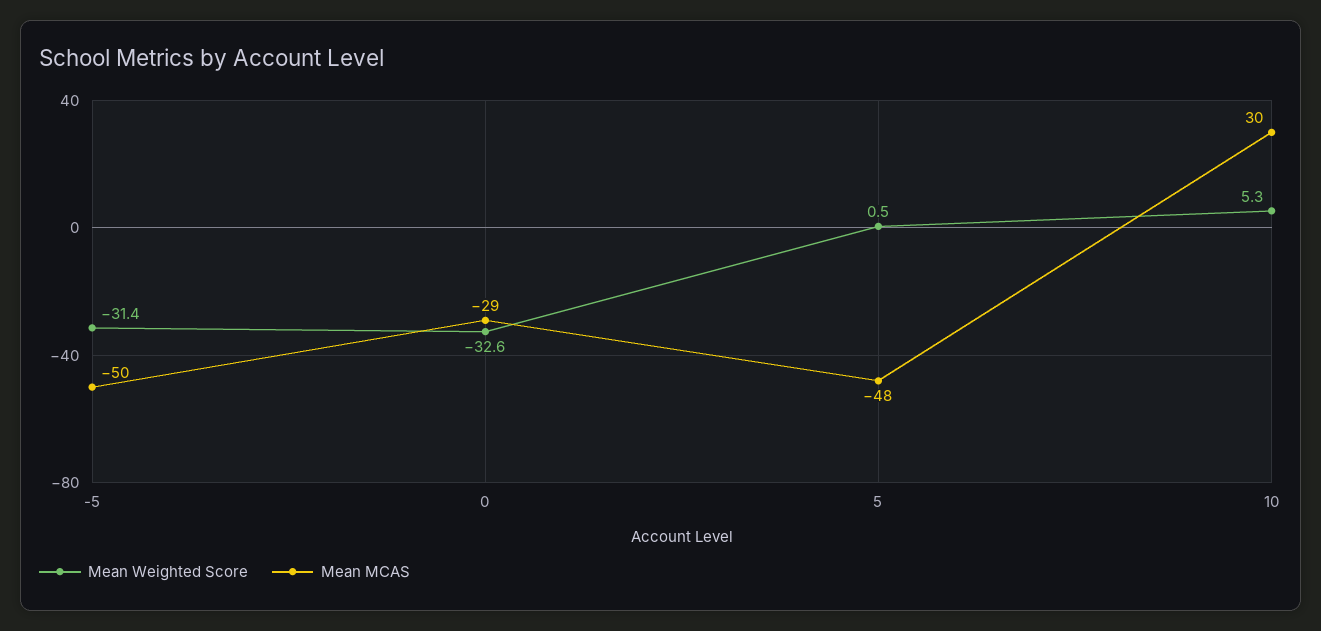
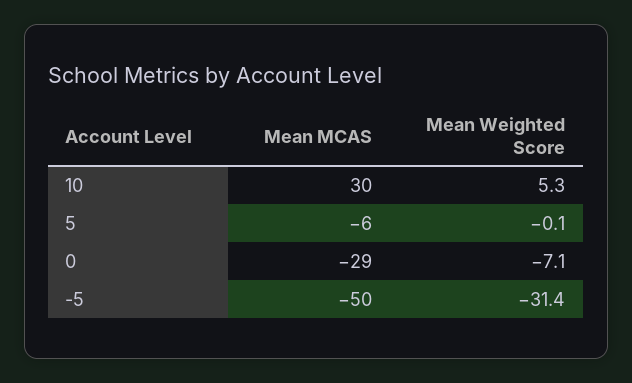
  {
    "Mean Weighted Score": {
      "-5": -31.4,
-     "0": -32.6,
+     "0": -7.1,
-     "5": 0.5,
+     "5": -0.1,
      "10": 5.3
    },
    "Mean MCAS": {
      "-5": -50,
      "0": -29,
-     "5": -48,
+     "5": -6,
      "10": 30
    }
  }

